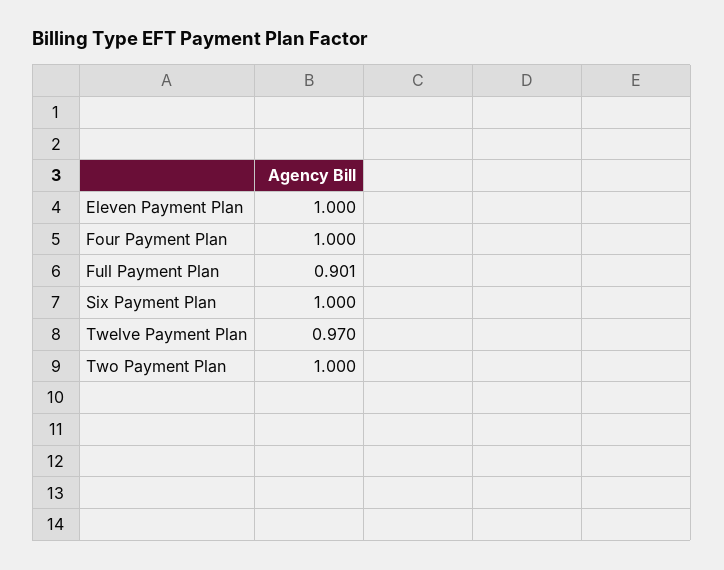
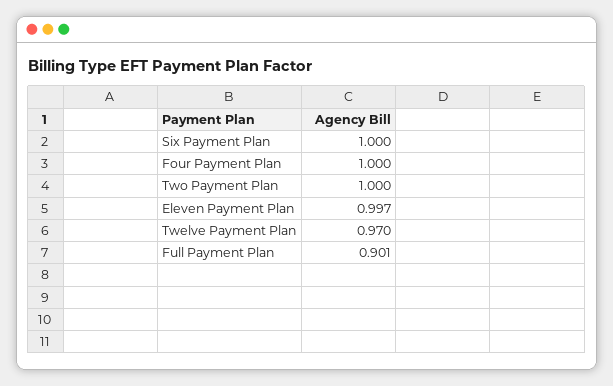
  {
-   "Eleven Payment Plan": 1,
+   "Eleven Payment Plan": 0.997,
    "Four Payment Plan": 1,
    "Full Payment Plan": 0.901,
    "Six Payment Plan": 1,
    "Twelve Payment Plan": 0.97,
    "Two Payment Plan": 1
  }

